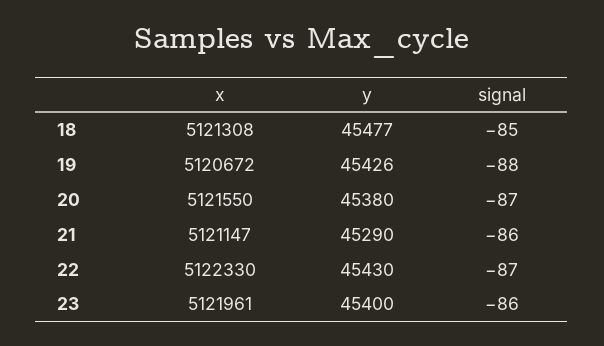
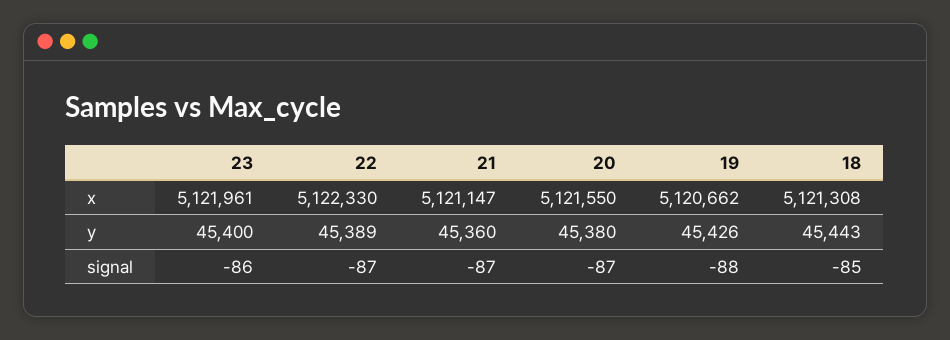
  {
    "x": {
      "18": 5121308,
-     "19": 5120672,
+     "19": 5120662,
      "20": 5121550,
      "21": 5121147,
      "22": 5122330,
      "23": 5121961
    },
    "y": {
-     "18": 45477,
+     "18": 45443,
      "19": 45426,
      "20": 45380,
-     "21": 45290,
+     "21": 45360,
-     "22": 45430,
+     "22": 45389,
      "23": 45400
    },
    "signal": {
      "18": -85,
      "19": -88,
      "20": -87,
-     "21": -86,
+     "21": -87,
      "22": -87,
      "23": -86
    }
  }

